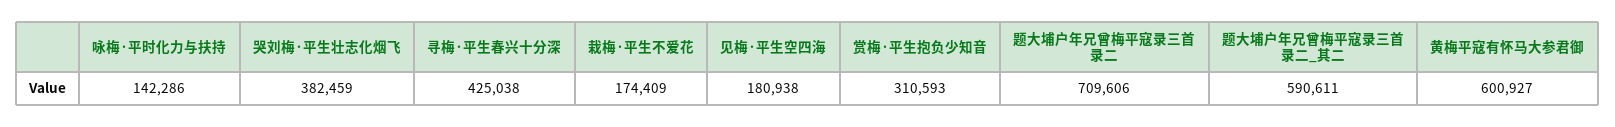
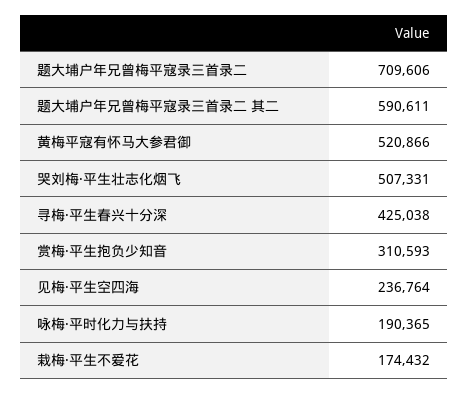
  {
-   "咏梅·平时化力与扶持": 142286,
+   "咏梅·平时化力与扶持": 190365,
-   "哭刘梅·平生壮志化烟飞": 382459,
+   "哭刘梅·平生壮志化烟飞": 507331,
    "寻梅·平生春兴十分深": 425038,
-   "栽梅·平生不爱花": 174409,
+   "栽梅·平生不爱花": 174432,
-   "见梅·平生空四海": 180938,
+   "见梅·平生空四海": 236764,
    "赏梅·平生抱负少知音": 310593,
    "题大埔户年兄曾梅平寇录三首录二": 709606,
    "题大埔户年兄曾梅平寇录三首录二_其二": 590611,
-   "黄梅平寇有怀马大参君御": 600927
+   "黄梅平寇有怀马大参君御": 520866
  }

